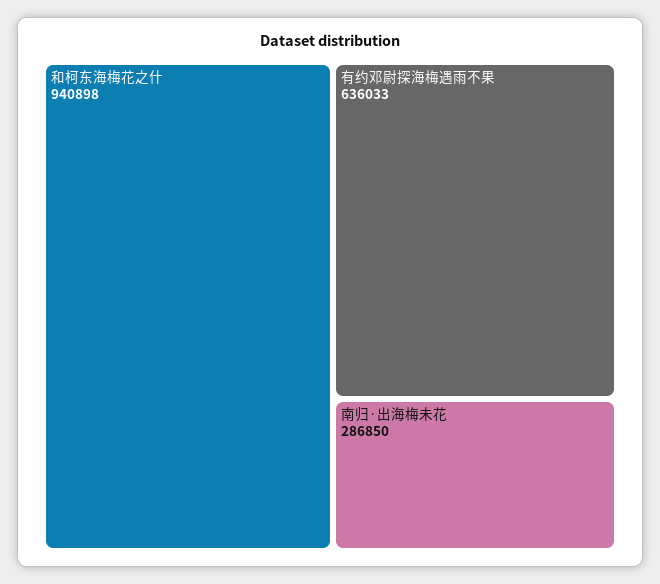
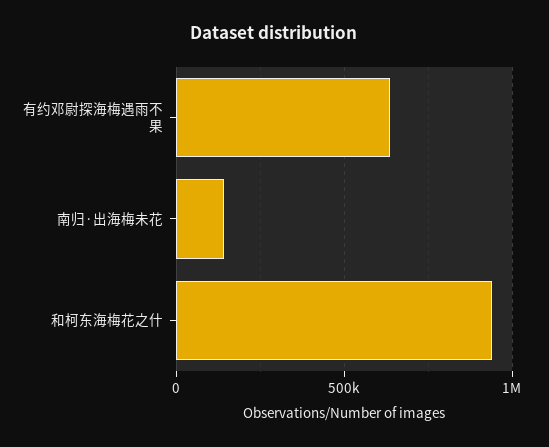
  {
    "和柯东海梅花之什": 940898,
    "有约邓尉探海梅遇雨不果": 636033,
-   "南归·出海梅未花": 286850
+   "南归·出海梅未花": 150000
  }

